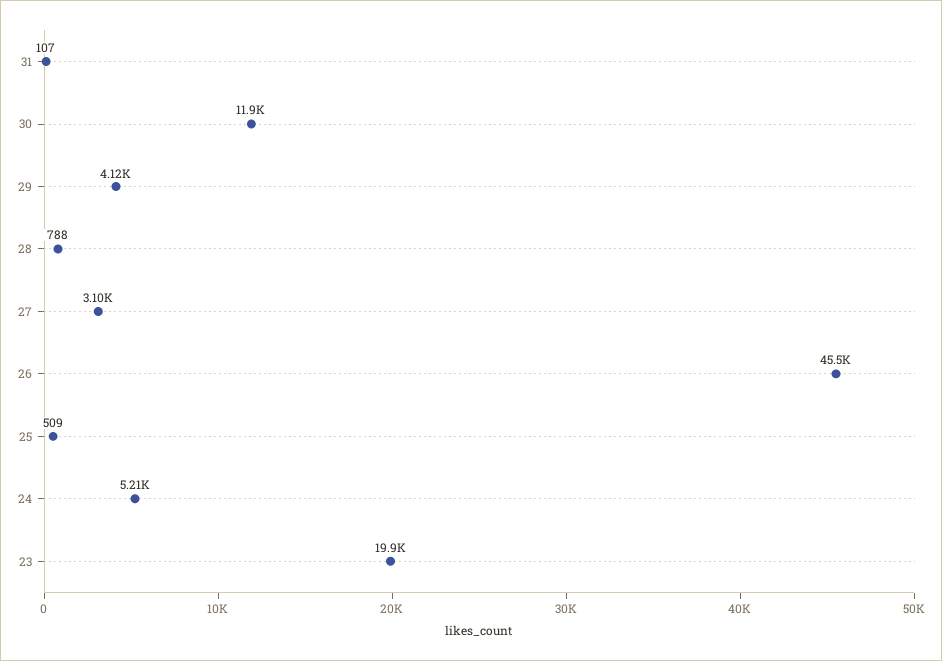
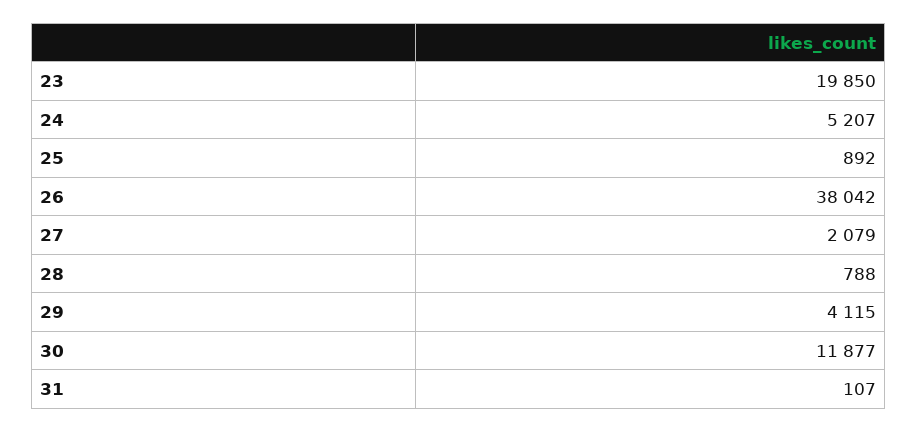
  {
    "31": 107,
    "30": 11877,
    "29": 4115,
    "28": 788,
-   "27": 3100,
+   "27": 2079,
-   "26": 45500,
+   "26": 38042,
-   "25": 509,
+   "25": 892,
    "24": 5207,
    "23": 19850
  }

